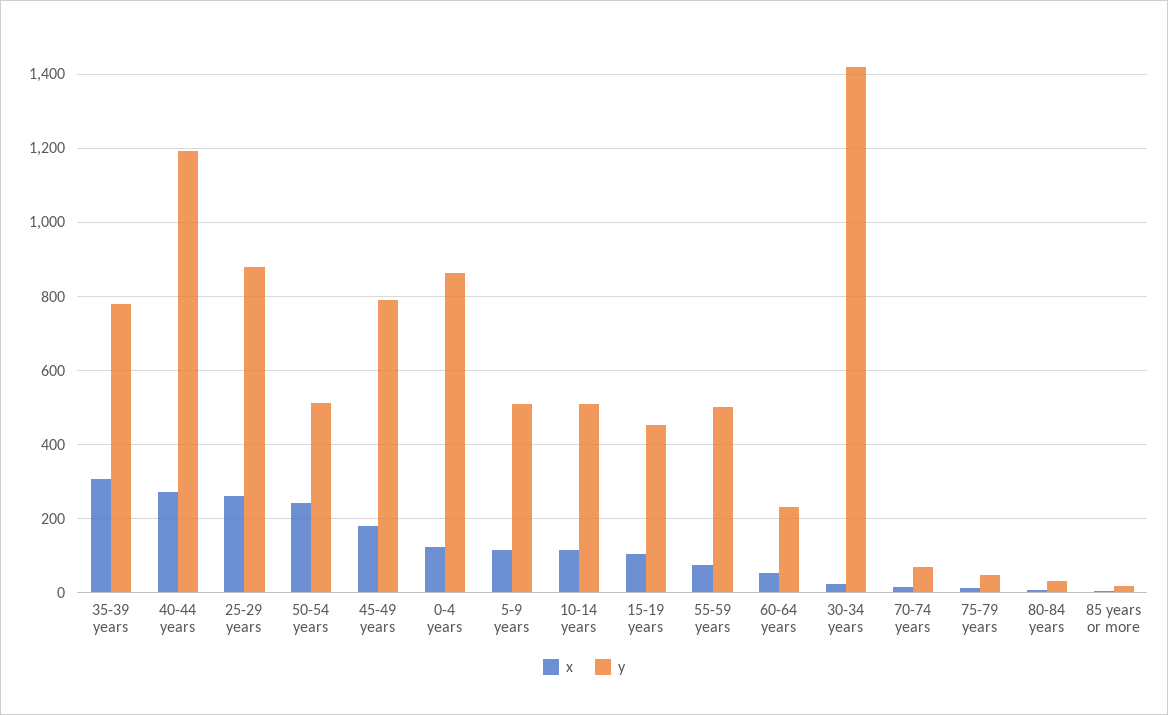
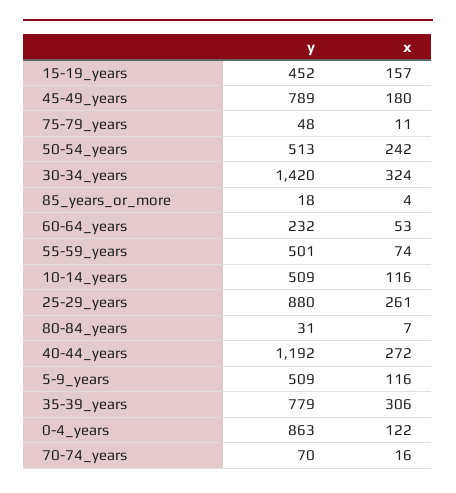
  {
    "x": {
      "35-39 years": 306,
      "40-44 years": 272,
      "25-29 years": 261,
      "50-54 years": 242,
      "45-49 years": 180,
      "0-4 years": 122,
      "5-9 years": 116,
      "10-14 years": 116,
-     "15-19 years": 100,
+     "15-19 years": 157,
      "55-59 years": 74,
      "60-64 years": 53,
-     "30-34 years": 20,
+     "30-34 years": 324,
      "70-74 years": 16,
      "75-79 years": 11,
      "80-84 years": 7,
      "85 years or more": 4
    },
    "y": {
      "35-39 years": 779,
      "40-44 years": 1192,
      "25-29 years": 880,
      "50-54 years": 513,
      "45-49 years": 789,
      "0-4 years": 863,
      "5-9 years": 509,
      "10-14 years": 509,
      "15-19 years": 452,
      "55-59 years": 501,
      "60-64 years": 232,
      "30-34 years": 1420,
      "70-74 years": 70,
      "75-79 years": 48,
      "80-84 years": 31,
      "85 years or more": 18
    }
  }

